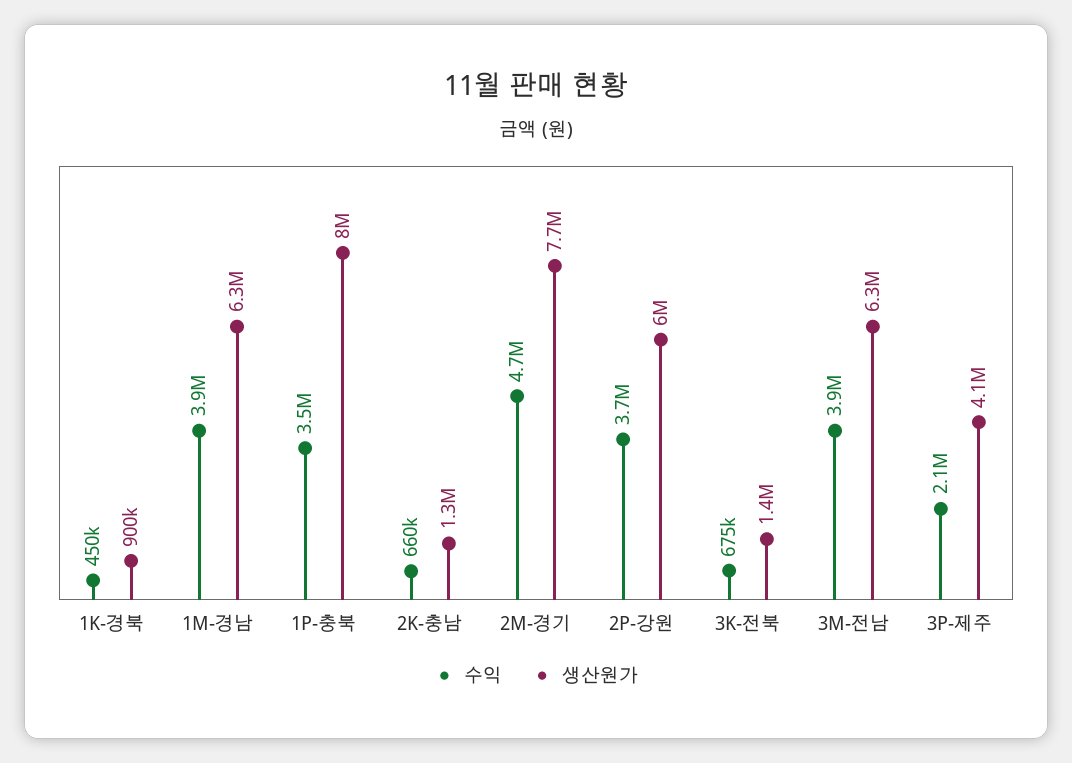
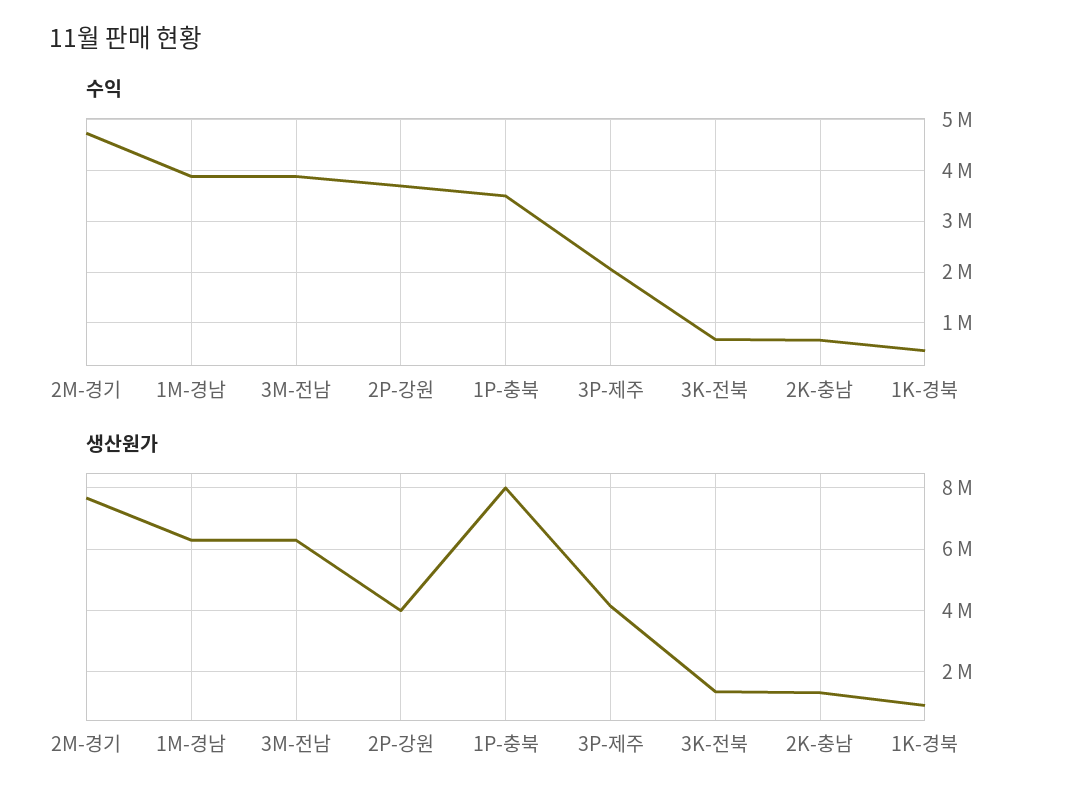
  {
    "수익": {
      "1K-경북": 450000,
      "1M-경남": 3900000,
      "1P-충북": 3500000,
      "2K-충남": 660000,
      "2M-경기": 4700000,
      "2P-강원": 3700000,
      "3K-전북": 675000,
      "3M-전남": 3900000,
      "3P-제주": 2100000
    },
    "생산원가": {
      "1K-경북": 900000,
      "1M-경남": 6300000,
      "1P-충북": 8000000,
      "2K-충남": 1300000,
      "2M-경기": 7700000,
-     "2P-강원": 6000000,
+     "2P-강원": 4000000,
      "3K-전북": 1400000,
      "3M-전남": 6300000,
      "3P-제주": 4100000
    }
  }

